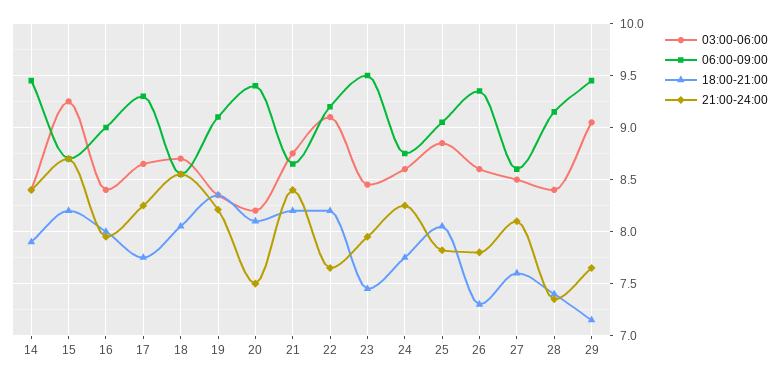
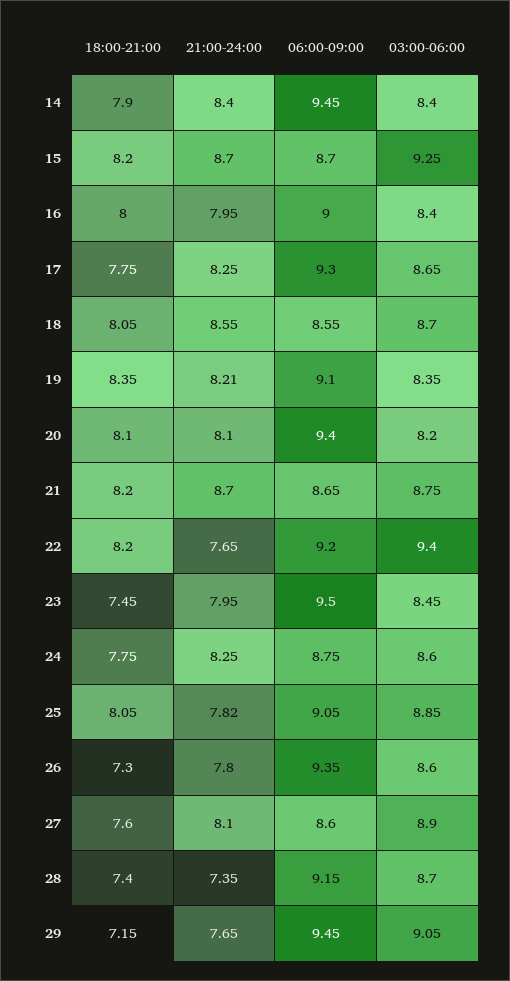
  {
    "03:00-06:00": {
      "14": 8.4,
      "15": 9.25,
      "16": 8.4,
      "17": 8.65,
      "18": 8.7,
      "19": 8.35,
      "20": 8.2,
      "21": 8.75,
-     "22": 9.1,
+     "22": 9.4,
      "23": 8.45,
      "24": 8.6,
      "25": 8.85,
      "26": 8.6,
-     "27": 8.5,
+     "27": 8.9,
-     "28": 8.4,
+     "28": 8.7,
      "29": 9.05
    },
    "06:00-09:00": {
      "14": 9.45,
      "15": 8.7,
      "16": 9,
      "17": 9.3,
      "18": 8.55,
      "19": 9.1,
      "20": 9.4,
      "21": 8.65,
      "22": 9.2,
      "23": 9.5,
      "24": 8.75,
      "25": 9.05,
      "26": 9.35,
      "27": 8.6,
      "28": 9.15,
      "29": 9.45
    },
    "18:00-21:00": {
      "14": 7.9,
      "15": 8.2,
      "16": 8,
      "17": 7.75,
      "18": 8.05,
      "19": 8.35,
      "20": 8.1,
      "21": 8.2,
      "22": 8.2,
      "23": 7.45,
      "24": 7.75,
      "25": 8.05,
      "26": 7.3,
      "27": 7.6,
      "28": 7.4,
      "29": 7.15
    },
    "21:00-24:00": {
      "14": 8.4,
      "15": 8.7,
      "16": 7.95,
      "17": 8.25,
      "18": 8.55,
      "19": 8.21,
-     "20": 7.5,
+     "20": 8.1,
-     "21": 8.4,
+     "21": 8.7,
      "22": 7.65,
      "23": 7.95,
      "24": 8.25,
      "25": 7.82,
      "26": 7.8,
      "27": 8.1,
      "28": 7.35,
      "29": 7.65
    }
  }

